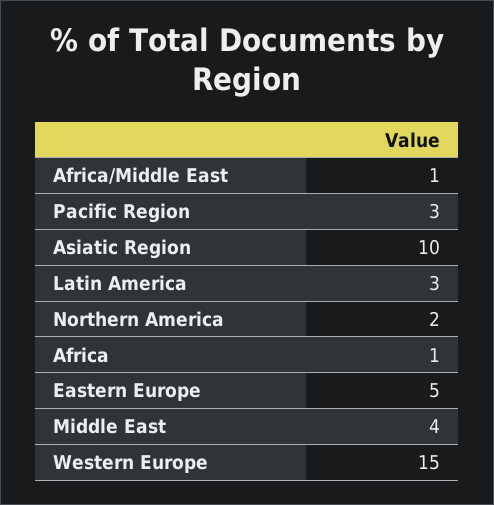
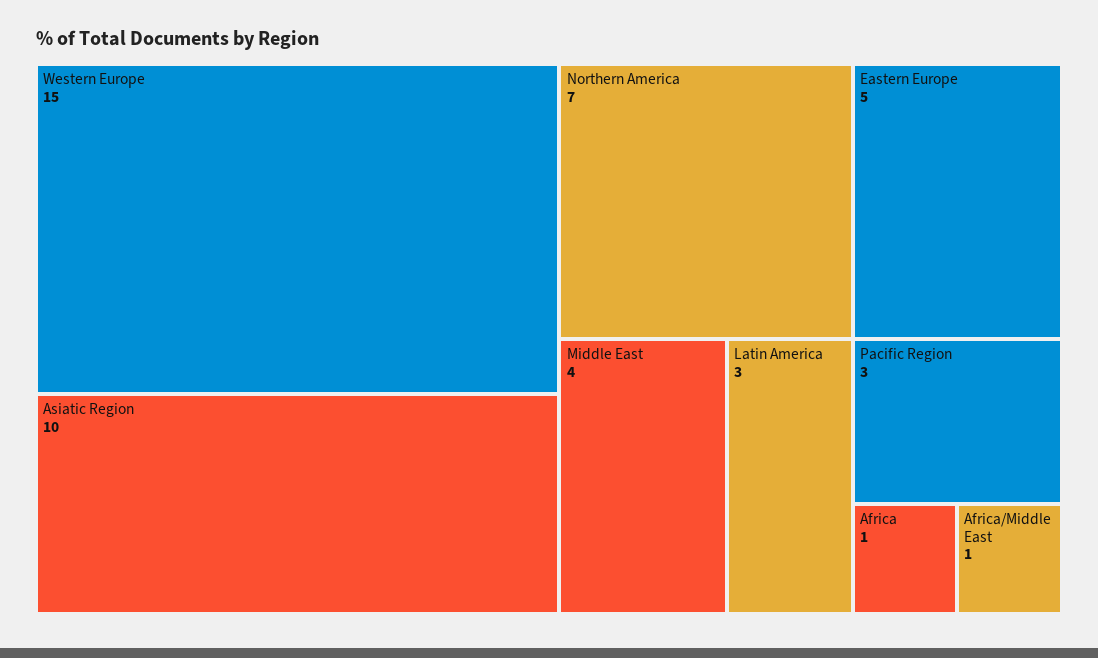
  {
    "Africa/Middle East": 1,
    "Pacific Region": 3,
    "Asiatic Region": 10,
    "Latin America": 3,
-   "Northern America": 2,
+   "Northern America": 7,
    "Africa": 1,
    "Eastern Europe": 5,
    "Middle East": 4,
    "Western Europe": 15
  }

